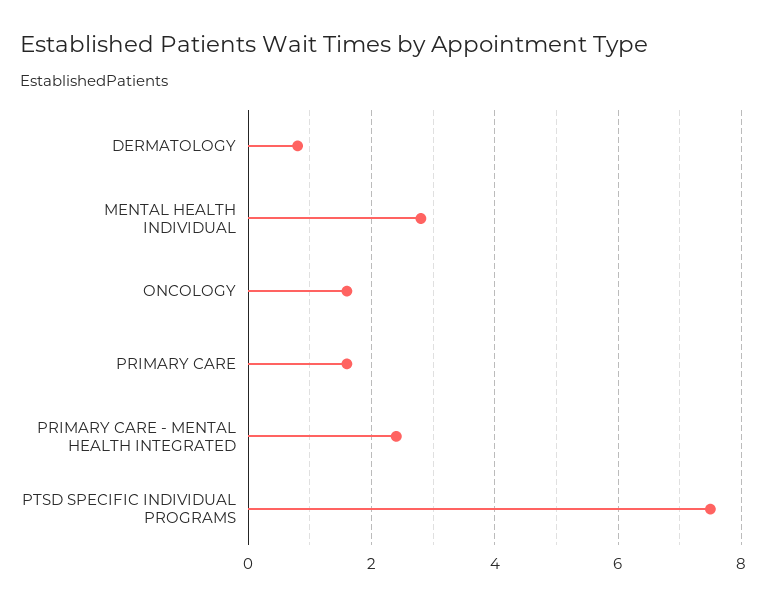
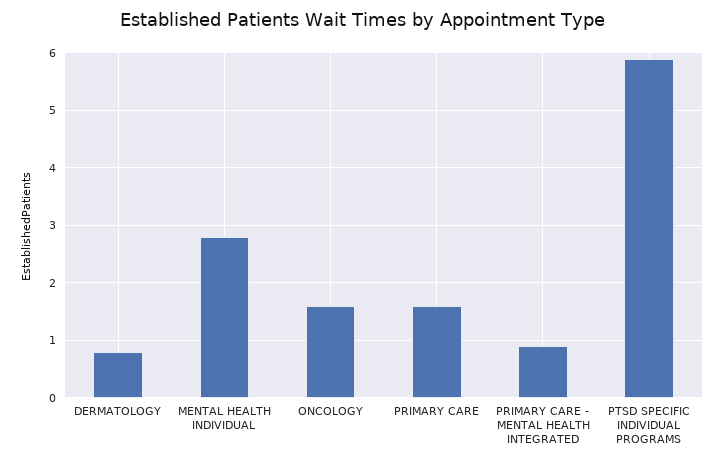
  {
    "DERMATOLOGY": 1,
    "MENTAL HEALTH INDIVIDUAL": 3,
    "ONCOLOGY": 1.5,
    "PRIMARY CARE": 1.5,
-   "PRIMARY CARE - MENTAL HEALTH INTEGRATED": 2.5,
+   "PRIMARY CARE - MENTAL HEALTH INTEGRATED": 1,
-   "PTSD SPECIFIC INDIVIDUAL PROGRAMS": 7.5
+   "PTSD SPECIFIC INDIVIDUAL PROGRAMS": 6
  }

